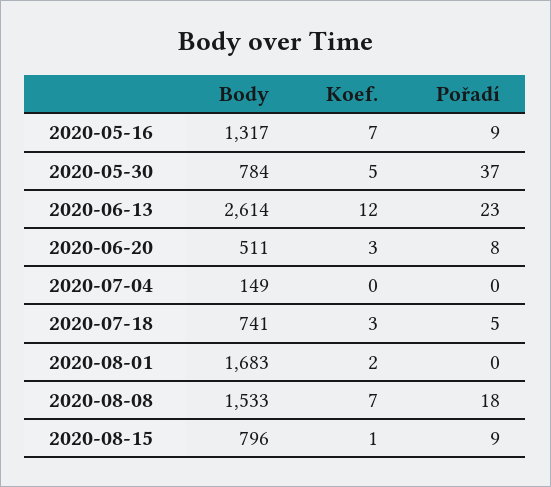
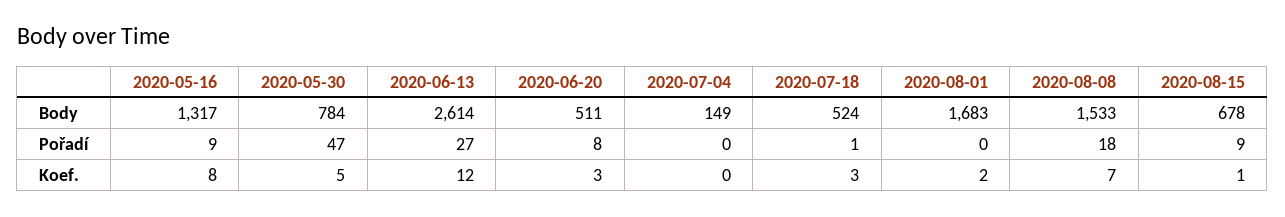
  {
    "Body": {
      "2020-05-16": 1317,
      "2020-05-30": 784,
      "2020-06-13": 2614,
      "2020-06-20": 511,
      "2020-07-04": 149,
-     "2020-07-18": 741,
+     "2020-07-18": 524,
      "2020-08-01": 1683,
      "2020-08-08": 1533,
-     "2020-08-15": 796
+     "2020-08-15": 678
    },
    "Koef.": {
-     "2020-05-16": 7,
+     "2020-05-16": 8,
      "2020-05-30": 5,
      "2020-06-13": 12,
      "2020-06-20": 3,
      "2020-07-04": 0,
      "2020-07-18": 3,
      "2020-08-01": 2,
      "2020-08-08": 7,
      "2020-08-15": 1
    },
    "Pořadí": {
      "2020-05-16": 9,
-     "2020-05-30": 37,
+     "2020-05-30": 47,
-     "2020-06-13": 23,
+     "2020-06-13": 27,
      "2020-06-20": 8,
      "2020-07-04": 0,
-     "2020-07-18": 5,
+     "2020-07-18": 1,
      "2020-08-01": 0,
      "2020-08-08": 18,
      "2020-08-15": 9
    }
  }

